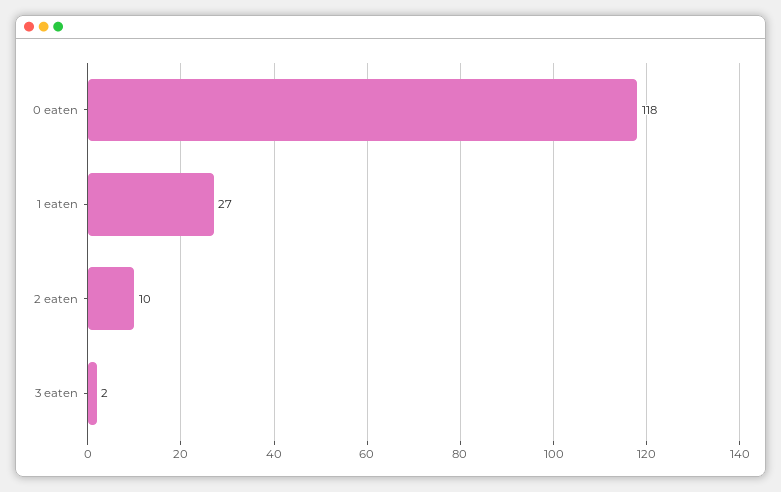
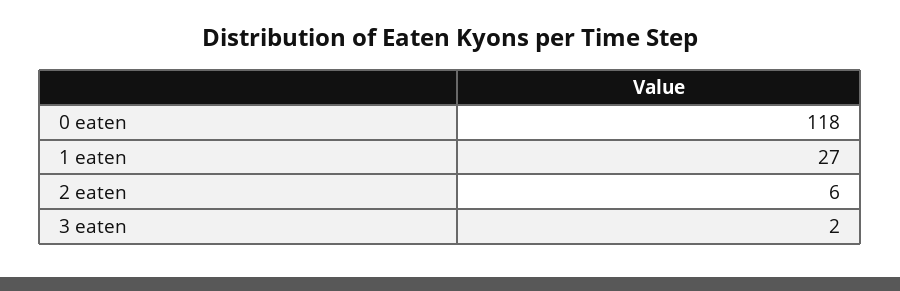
  {
    "0 eaten": 118,
    "1 eaten": 27,
-   "2 eaten": 10,
+   "2 eaten": 6,
    "3 eaten": 2
  }

